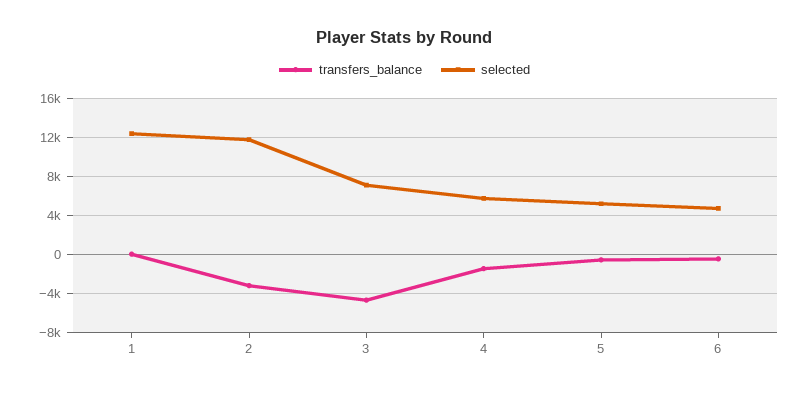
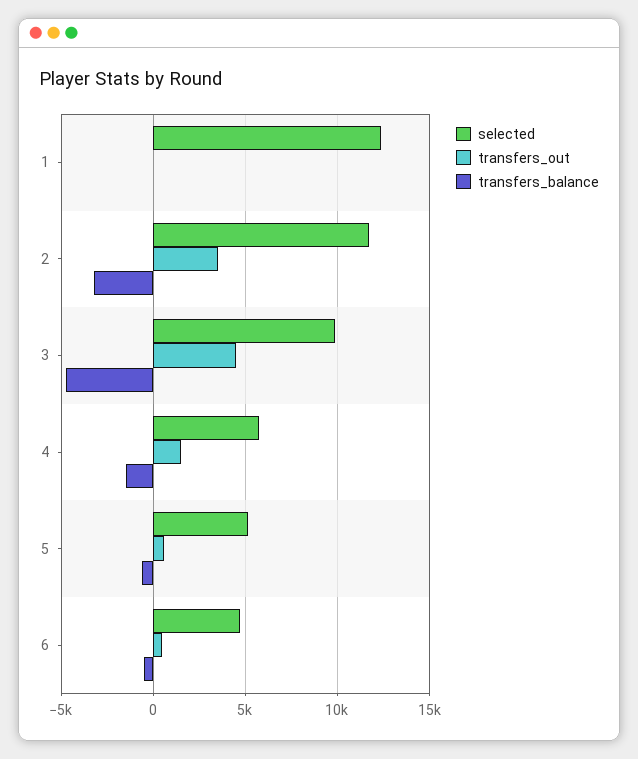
  {
    "transfers_balance": {
      "1": 0,
      "2": -3000,
      "3": -4500,
      "4": -1500,
      "5": -500,
      "6": -500
    },
    "selected": {
      "1": 12500,
      "2": 11500,
-     "3": 7000,
+     "3": 10000,
      "4": 5500,
      "5": 5000,
      "6": 4500
-   }
+   },
+   "transfers_out": {
+     "1": 0,
+     "2": 3500,
+     "3": 4500,
+     "4": 1500,
+     "5": 500,
+     "6": 500
+   }
  }

